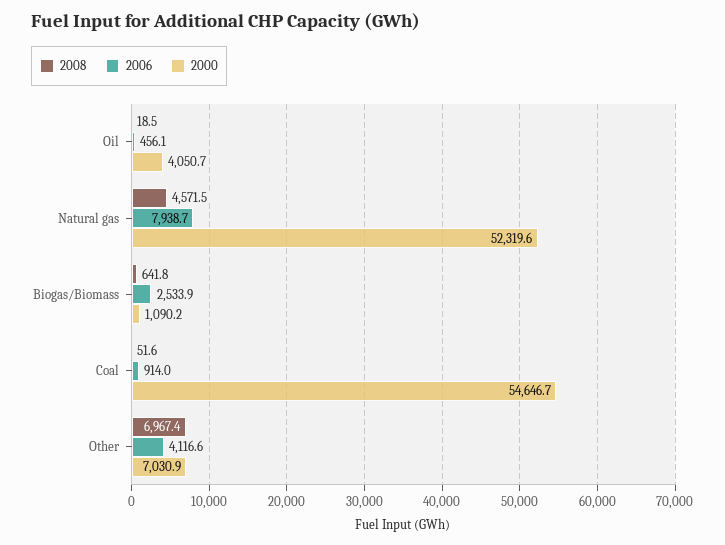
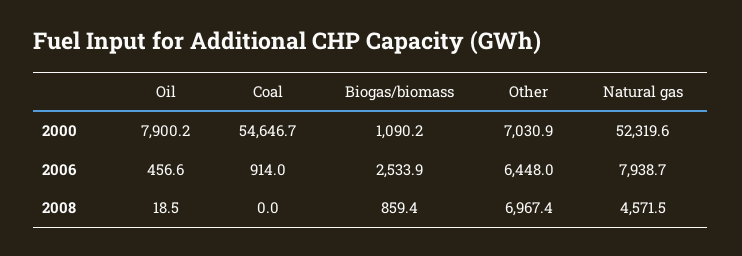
  {
    "2008": {
      "Oil": 18.5,
      "Natural gas": 4571.5,
-     "Biogas/Biomass": 641.8,
+     "Biogas/Biomass": 859.4,
-     "Coal": 51.6,
+     "Coal": 0,
      "Other": 6967.4
    },
    "2006": {
-     "Oil": 456.1,
+     "Oil": 456.6,
      "Natural gas": 7938.7,
      "Biogas/Biomass": 2533.9,
      "Coal": 914,
-     "Other": 4116.6
+     "Other": 6448
    },
    "2000": {
-     "Oil": 4050.7,
+     "Oil": 7900.2,
      "Natural gas": 52319.6,
      "Biogas/Biomass": 1090.2,
      "Coal": 54646.7,
      "Other": 7030.9
    }
  }

